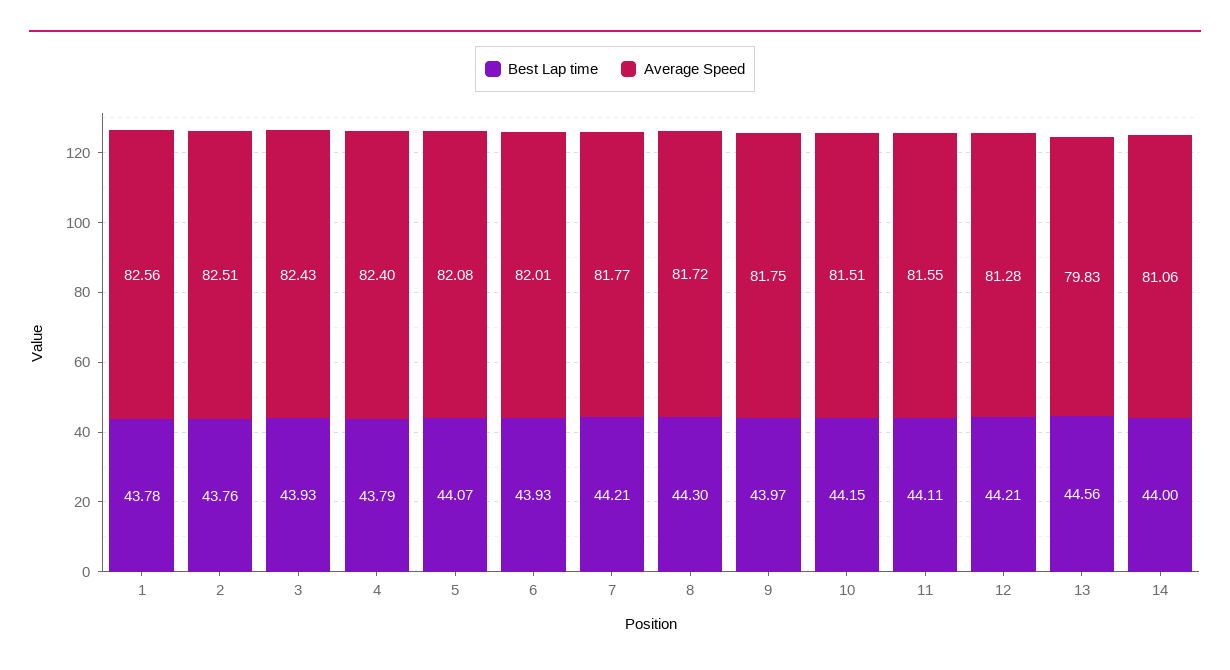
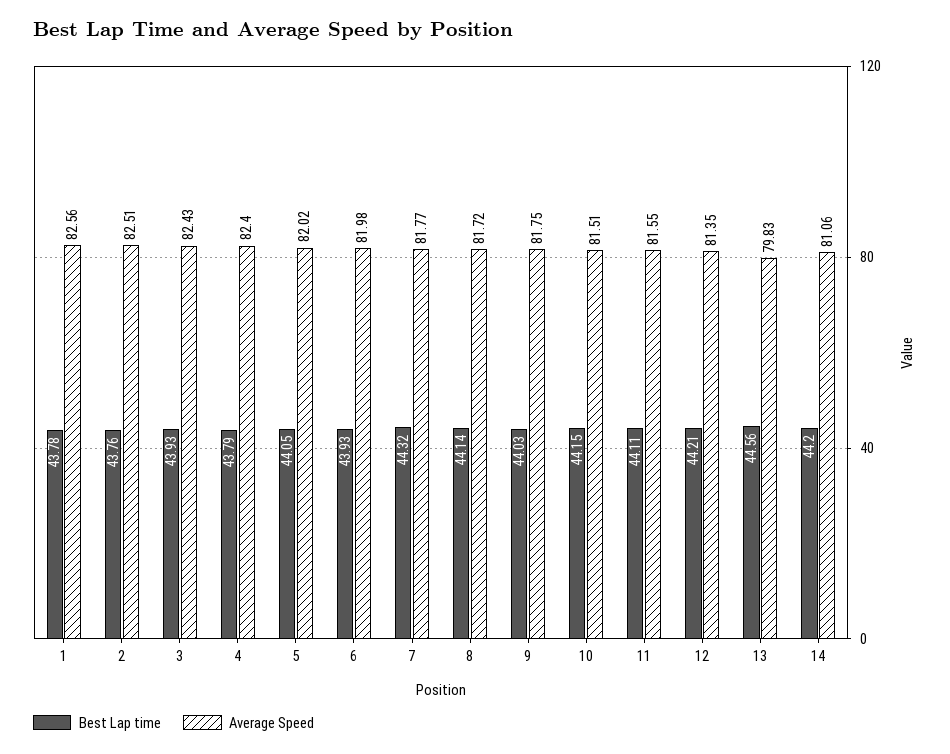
  {
    "Best Lap time": {
      "1": 43.78,
      "2": 43.76,
      "3": 43.93,
      "4": 43.79,
-     "5": 44.07,
+     "5": 44.05,
      "6": 43.93,
-     "7": 44.21,
+     "7": 44.32,
-     "8": 44.3,
+     "8": 44.14,
-     "9": 43.97,
+     "9": 44.03,
      "10": 44.15,
      "11": 44.11,
      "12": 44.21,
      "13": 44.56,
-     "14": 44
+     "14": 44.2
    },
    "Average Speed": {
      "1": 82.56,
      "2": 82.51,
      "3": 82.43,
      "4": 82.4,
-     "5": 82.08,
+     "5": 82.02,
-     "6": 82.01,
+     "6": 81.98,
      "7": 81.77,
      "8": 81.72,
      "9": 81.75,
      "10": 81.51,
      "11": 81.55,
-     "12": 81.28,
+     "12": 81.35,
      "13": 79.83,
      "14": 81.06
    }
  }

